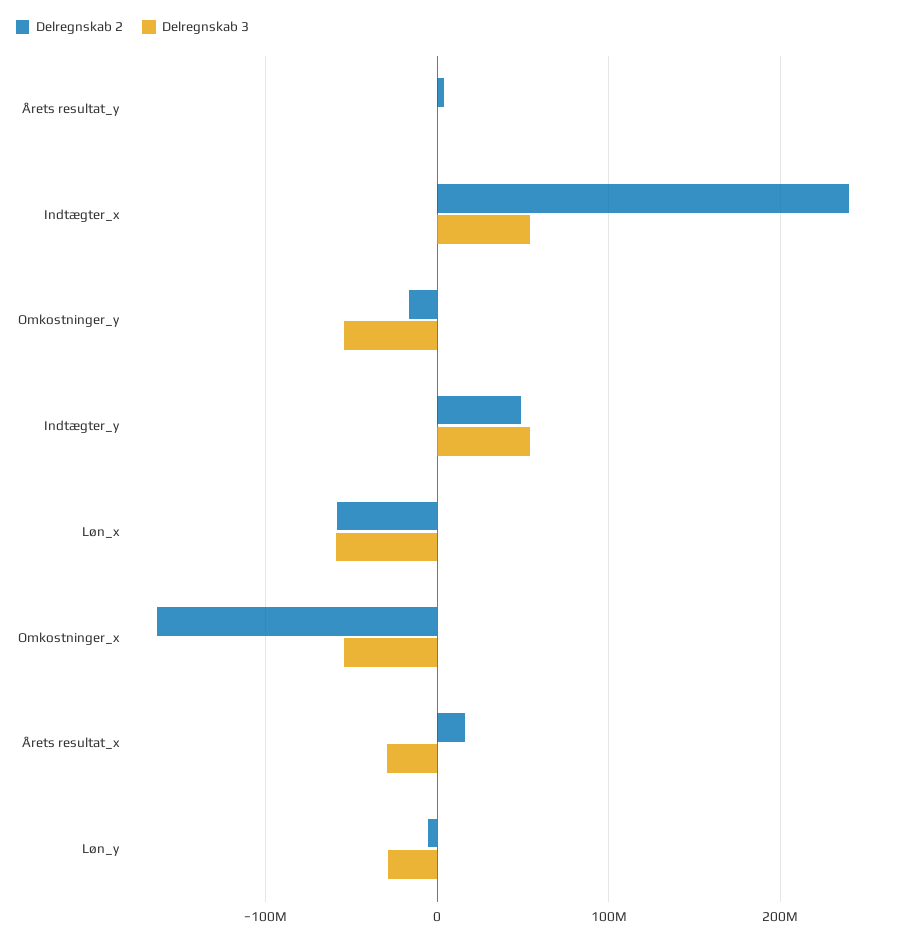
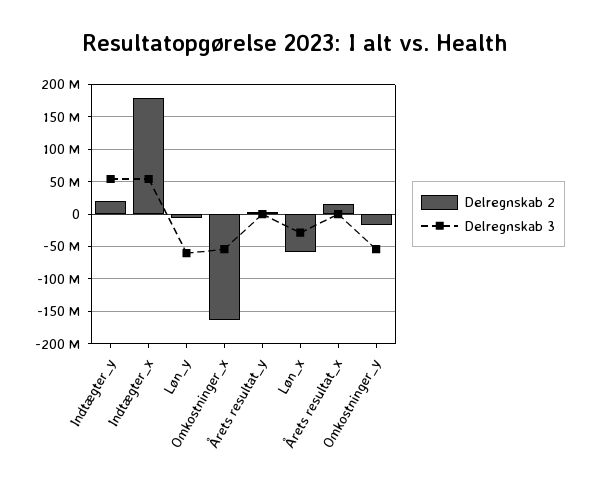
  {
    "Delregnskab 2": {
      "Årets resultat_y": 0,
-     "Indtægter_x": 240000000,
+     "Indtægter_x": 180000000,
      "Omkostninger_y": -20000000,
-     "Indtægter_y": 50000000,
+     "Indtægter_y": 20000000,
      "Løn_x": -60000000,
      "Omkostninger_x": -160000000,
      "Årets resultat_x": 20000000,
      "Løn_y": -10000000
    },
    "Delregnskab 3": {
      "Årets resultat_y": 0,
      "Indtægter_x": 50000000,
      "Omkostninger_y": -50000000,
      "Indtægter_y": 50000000,
-     "Løn_x": -60000000,
+     "Løn_x": -30000000,
      "Omkostninger_x": -50000000,
-     "Årets resultat_x": -30000000,
+     "Årets resultat_x": 0,
-     "Løn_y": -30000000
+     "Løn_y": -60000000
    }
  }

